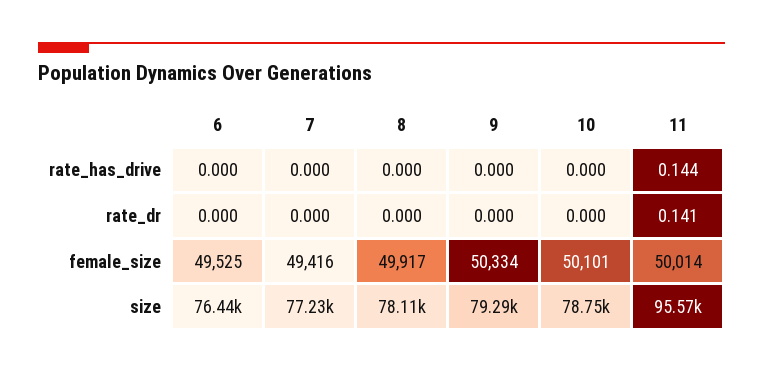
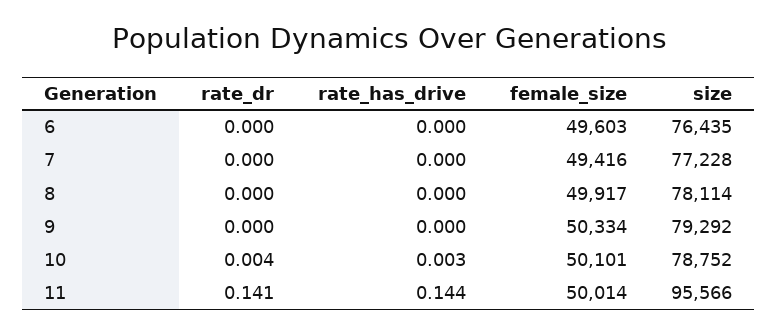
  {
    "6": {
      "rate_has_drive": 0,
      "rate_dr": 0,
-     "female_size": 49525,
+     "female_size": 49603,
      "size": 76435
    },
    "7": {
      "rate_has_drive": 0,
      "rate_dr": 0,
      "female_size": 49416,
      "size": 77228
    },
    "8": {
      "rate_has_drive": 0,
      "rate_dr": 0,
      "female_size": 49917,
      "size": 78114
    },
    "9": {
      "rate_has_drive": 0,
      "rate_dr": 0,
      "female_size": 50334,
      "size": 79292
    },
    "10": {
-     "rate_has_drive": 0,
+     "rate_has_drive": 0.003,
-     "rate_dr": 0,
+     "rate_dr": 0.004,
      "female_size": 50101,
      "size": 78752
    },
    "11": {
      "rate_has_drive": 0.144,
      "rate_dr": 0.141,
      "female_size": 50014,
      "size": 95566
    }
  }

